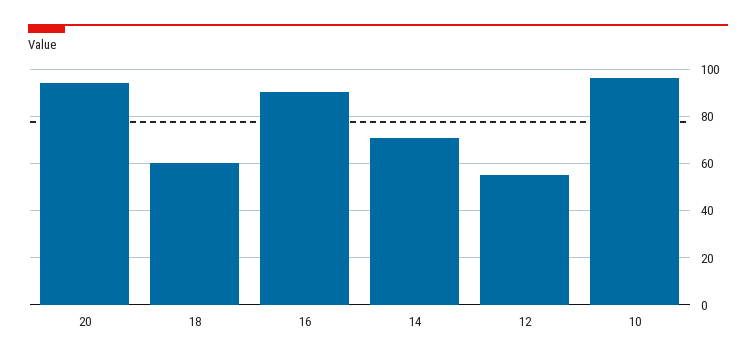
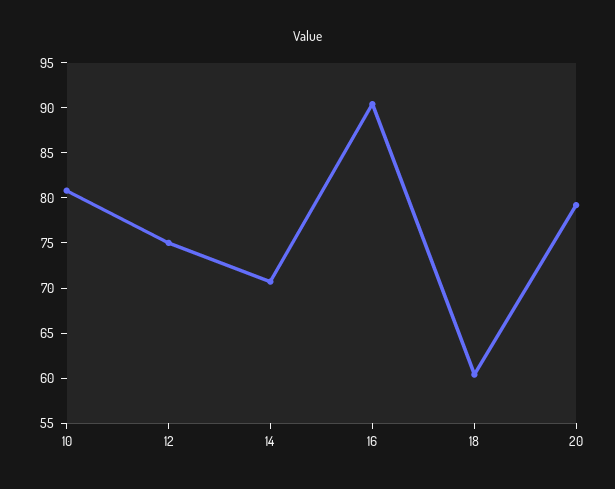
  {
-   "20": 95,
+   "20": 79,
    "18": 60,
    "16": 90,
    "14": 71,
-   "12": 55,
+   "12": 75,
-   "10": 95
+   "10": 81
  }

